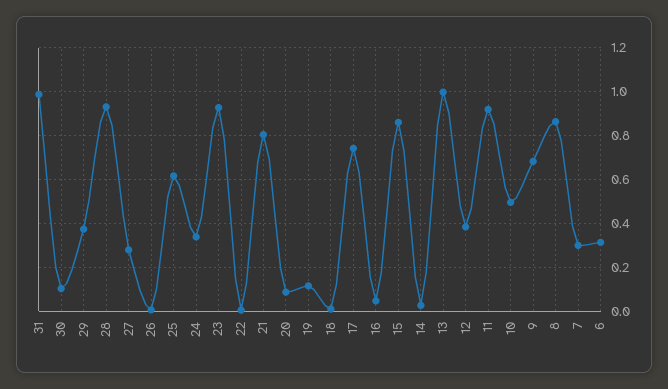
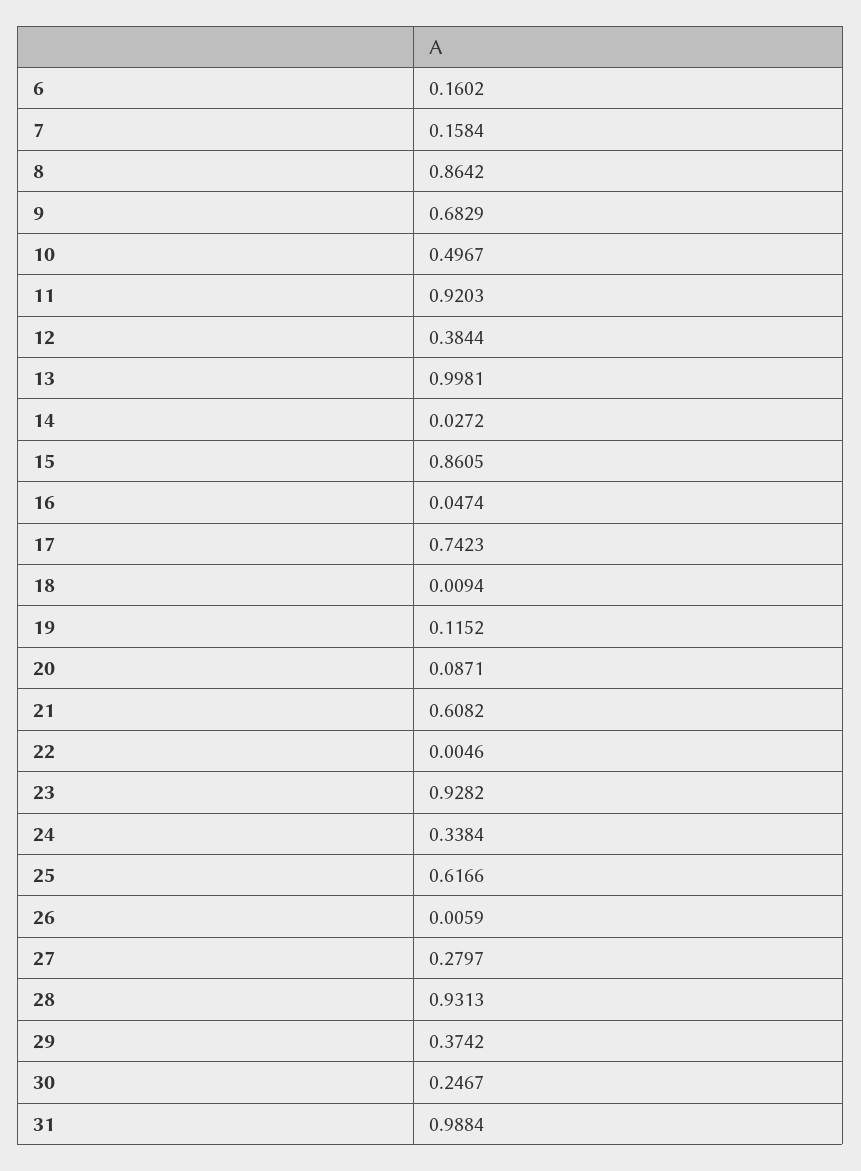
  {
    "31": 0.9884,
-   "30": 0.1,
+   "30": 0.2467,
    "29": 0.3742,
    "28": 0.9313,
    "27": 0.2797,
    "26": 0.0059,
    "25": 0.6166,
    "24": 0.3384,
    "23": 0.9282,
    "22": 0.0046,
-   "21": 0.8,
+   "21": 0.6082,
    "20": 0.0871,
    "19": 0.1152,
    "18": 0.0094,
    "17": 0.7423,
    "16": 0.0474,
    "15": 0.8605,
    "14": 0.0272,
    "13": 0.9981,
    "12": 0.3844,
    "11": 0.9203,
    "10": 0.4967,
    "9": 0.6829,
    "8": 0.8642,
-   "7": 0.3,
+   "7": 0.1584,
-   "6": 0.3
+   "6": 0.1602
  }

